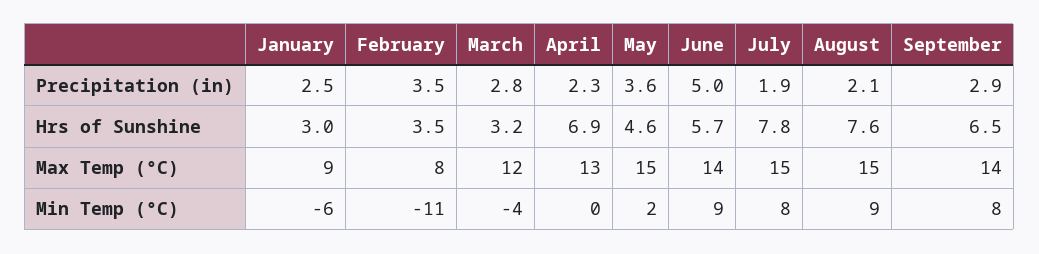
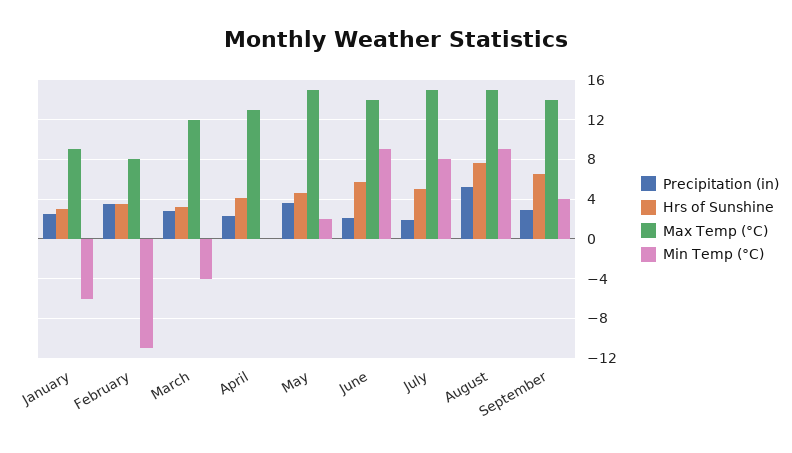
  {
    "Precipitation (in)": {
      "January": 2.5,
      "February": 3.5,
      "March": 2.8,
      "April": 2.3,
      "May": 3.6,
-     "June": 5,
+     "June": 2,
      "July": 1.9,
-     "August": 2.1,
+     "August": 5,
      "September": 2.9
    },
    "Hrs of Sunshine": {
      "January": 3,
      "February": 3.5,
      "March": 3.2,
-     "April": 6.9,
+     "April": 4,
      "May": 4.6,
      "June": 5.7,
-     "July": 7.8,
+     "July": 5,
      "August": 7.6,
      "September": 6.5
    },
    "Max Temp (°C)": {
      "January": 9,
      "February": 8,
      "March": 12,
      "April": 13,
      "May": 15,
      "June": 14,
      "July": 15,
      "August": 15,
      "September": 14
    },
    "Min Temp (°C)": {
      "January": -6,
      "February": -11,
      "March": -4,
      "April": 0,
      "May": 2,
      "June": 9,
      "July": 8,
      "August": 9,
-     "September": 8
+     "September": 4
    }
  }

